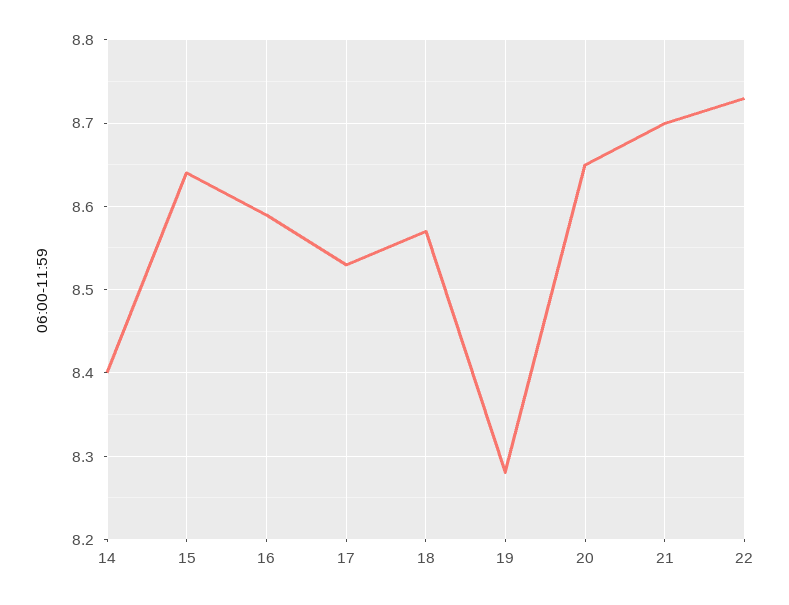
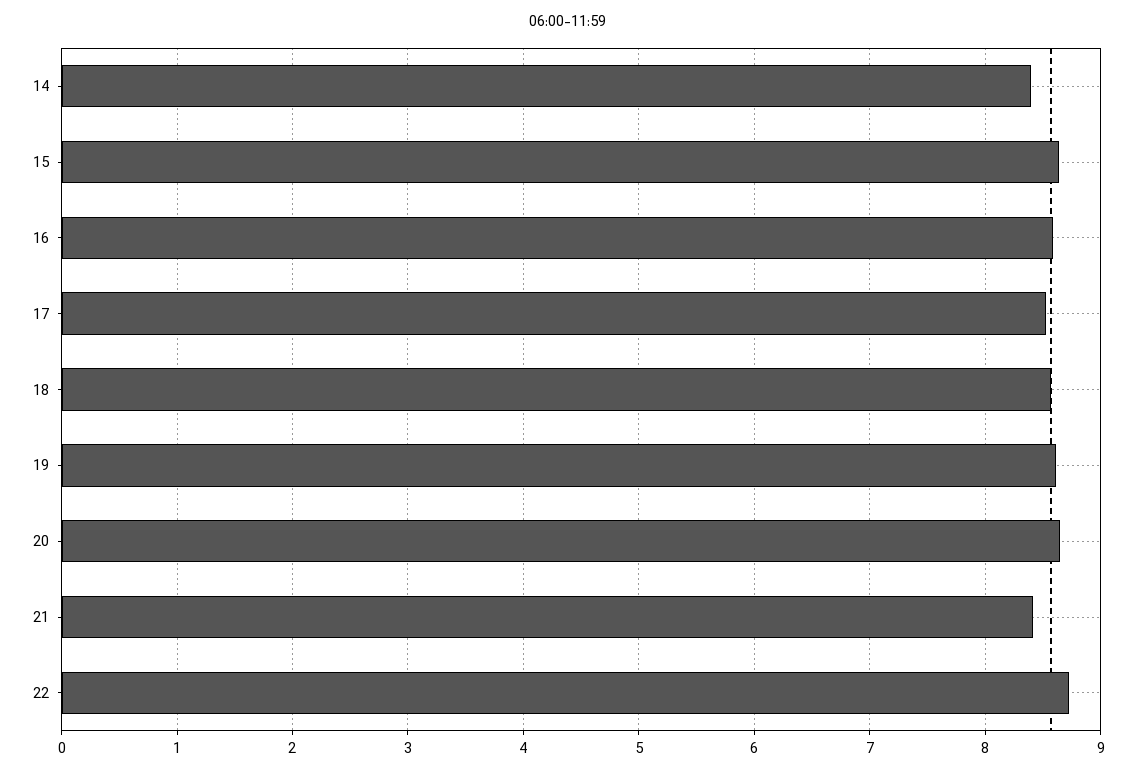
  {
    "14": 8.4,
    "15": 8.64,
    "16": 8.59,
    "17": 8.53,
    "18": 8.57,
-   "19": 8.28,
+   "19": 8.6,
    "20": 8.65,
-   "21": 8.7,
+   "21": 8.4,
    "22": 8.73
  }

